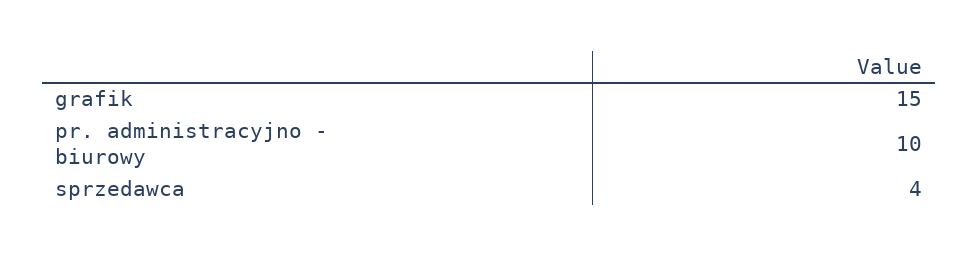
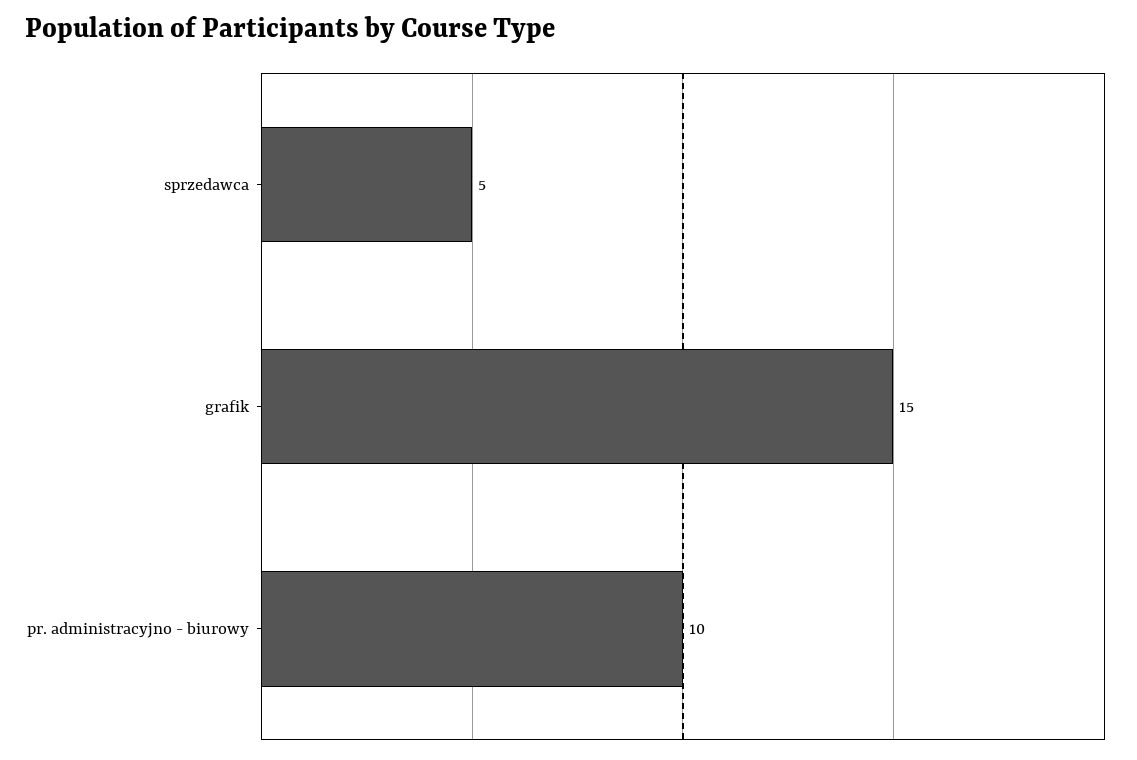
  {
    "grafik": 15,
    "pr. administracyjno - biurowy": 10,
-   "sprzedawca": 4
+   "sprzedawca": 5
  }

